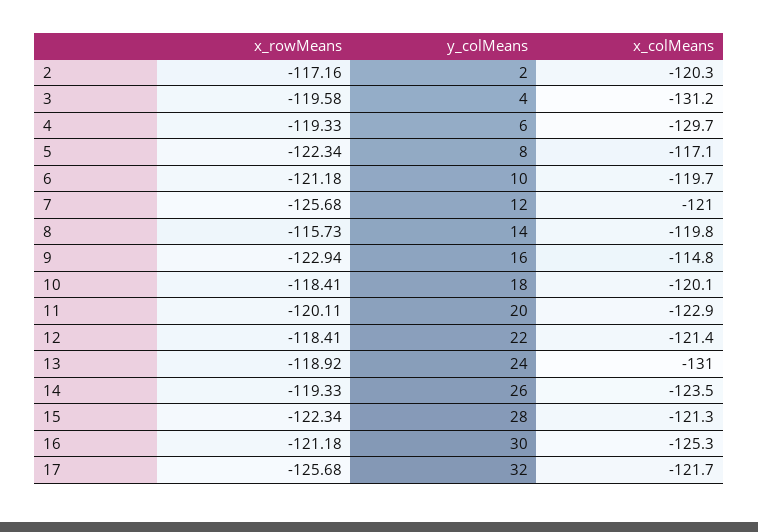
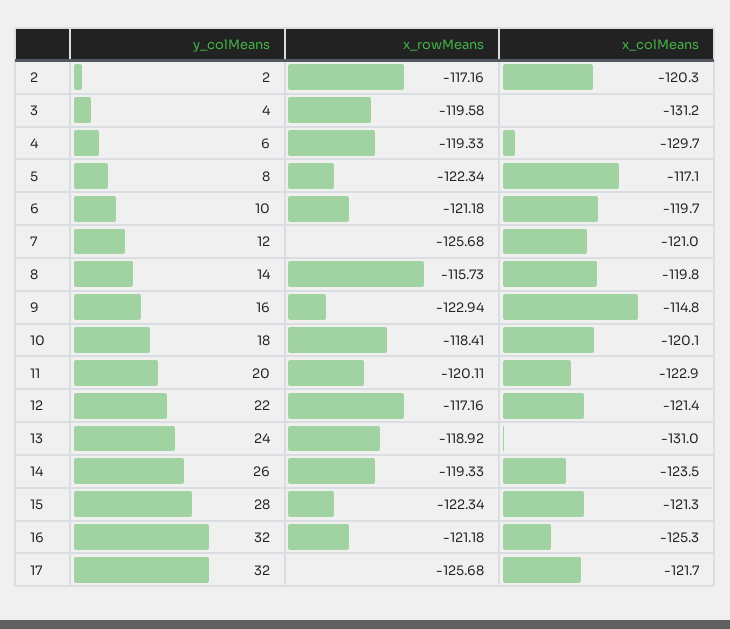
  {
    "x_rowMeans": {
      "2": -117.16,
      "3": -119.58,
      "4": -119.33,
      "5": -122.34,
      "6": -121.18,
      "7": -125.68,
      "8": -115.73,
      "9": -122.94,
      "10": -118.41,
      "11": -120.11,
-     "12": -118.41,
+     "12": -117.16,
      "13": -118.92,
      "14": -119.33,
      "15": -122.34,
      "16": -121.18,
      "17": -125.68
    },
    "y_colMeans": {
      "2": 2,
      "3": 4,
      "4": 6,
      "5": 8,
      "6": 10,
      "7": 12,
      "8": 14,
      "9": 16,
      "10": 18,
      "11": 20,
      "12": 22,
      "13": 24,
      "14": 26,
      "15": 28,
-     "16": 30,
+     "16": 32,
      "17": 32
    },
    "x_colMeans": {
      "2": -120.3,
      "3": -131.2,
      "4": -129.7,
      "5": -117.1,
      "6": -119.7,
      "7": -121,
      "8": -119.8,
      "9": -114.8,
      "10": -120.1,
      "11": -122.9,
      "12": -121.4,
      "13": -131,
      "14": -123.5,
      "15": -121.3,
      "16": -125.3,
      "17": -121.7
    }
  }

